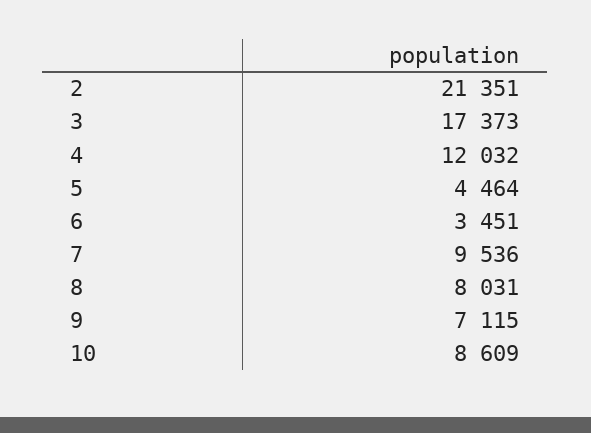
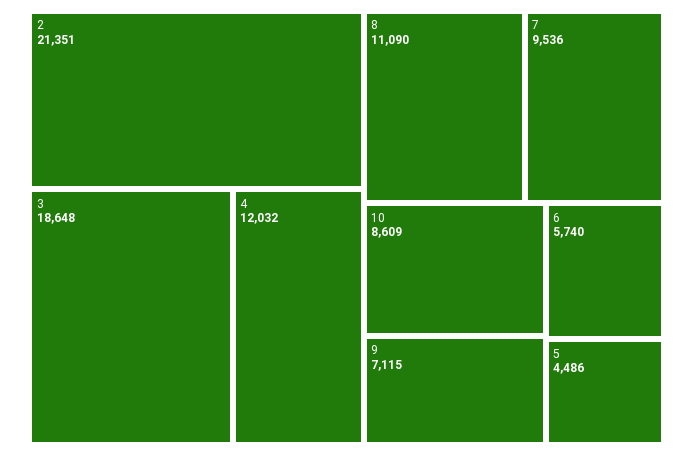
  {
    "2": 21351,
-   "3": 17373,
+   "3": 18648,
    "4": 12032,
-   "5": 4464,
+   "5": 4486,
-   "6": 3451,
+   "6": 5740,
    "7": 9536,
-   "8": 8031,
+   "8": 11090,
    "9": 7115,
    "10": 8609
  }

